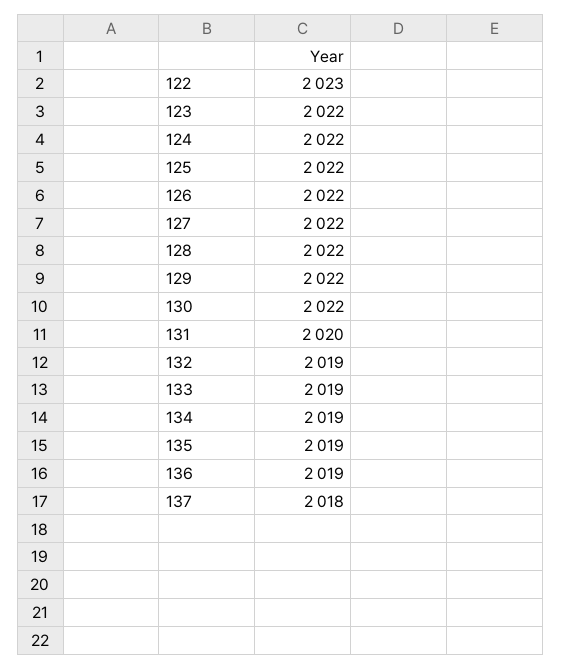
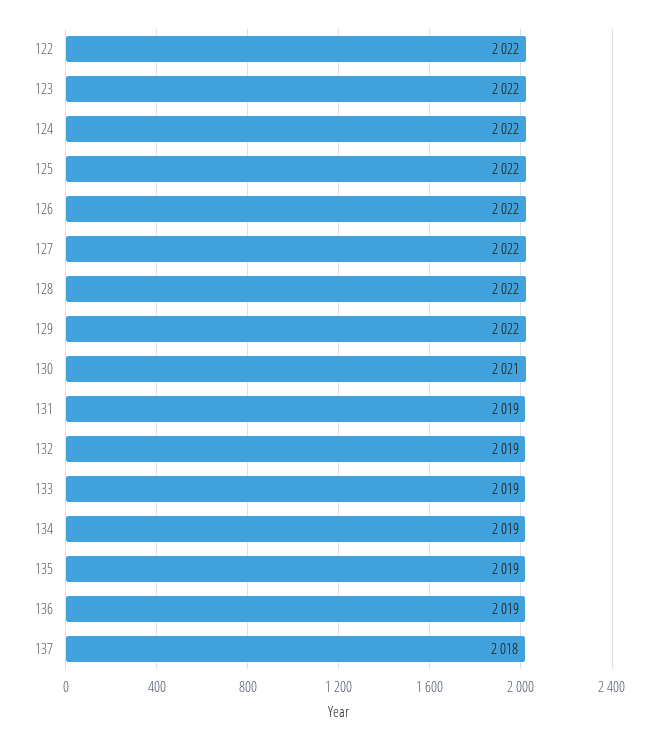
  {
-   "122": 2023,
+   "122": 2022,
    "123": 2022,
    "124": 2022,
    "125": 2022,
    "126": 2022,
    "127": 2022,
    "128": 2022,
    "129": 2022,
-   "130": 2022,
+   "130": 2021,
-   "131": 2020,
+   "131": 2019,
    "132": 2019,
    "133": 2019,
    "134": 2019,
    "135": 2019,
    "136": 2019,
    "137": 2018
  }

